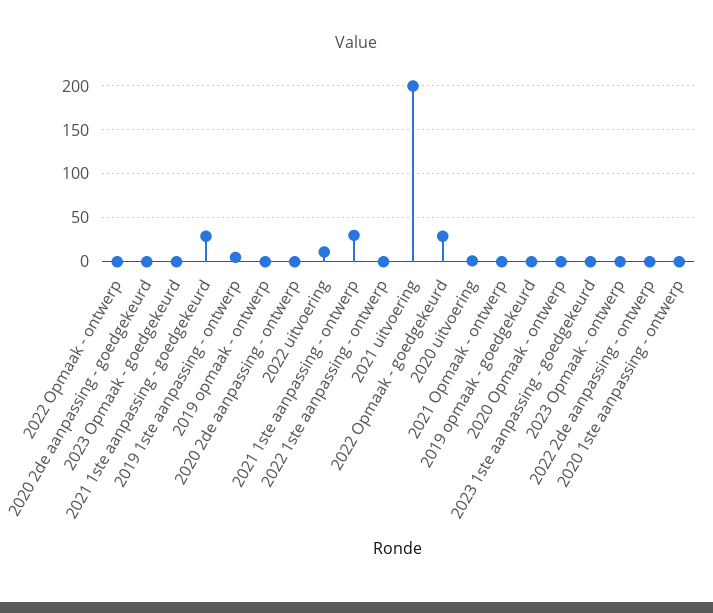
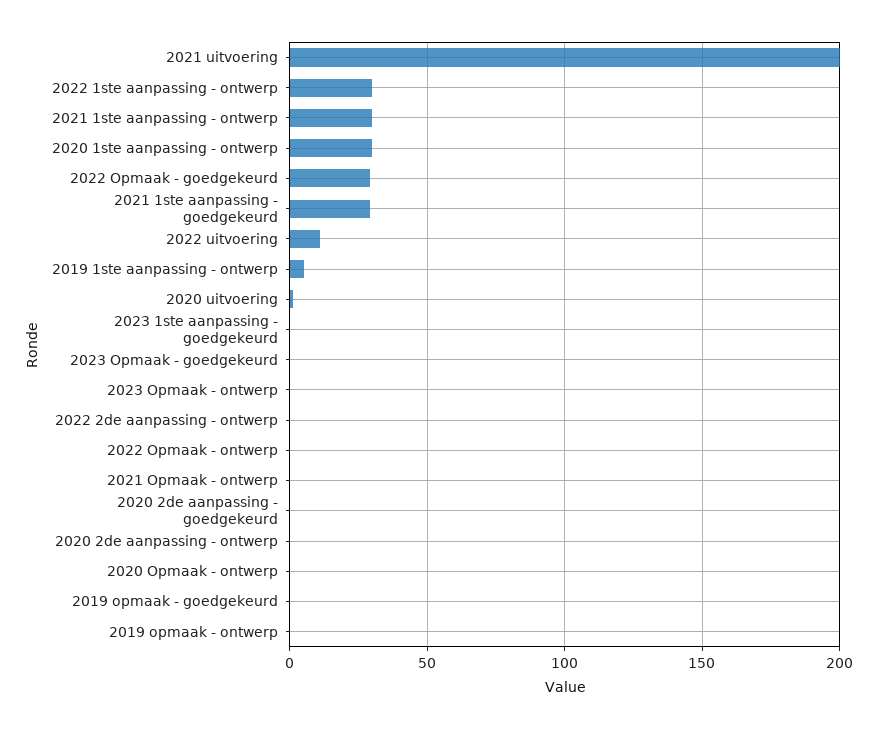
  {
    "2022 Opmaak - ontwerp": 0,
    "2020 2de aanpassing - goedgekeurd": 0,
    "2023 Opmaak - goedgekeurd": 0,
    "2021 1ste aanpassing - goedgekeurd": 30,
    "2019 1ste aanpassing - ontwerp": 5,
    "2019 opmaak - ontwerp": 0,
    "2020 2de aanpassing - ontwerp": 0,
    "2022 uitvoering": 10,
    "2021 1ste aanpassing - ontwerp": 30,
-   "2022 1ste aanpassing - ontwerp": 0,
+   "2022 1ste aanpassing - ontwerp": 30,
    "2021 uitvoering": 200,
    "2022 Opmaak - goedgekeurd": 30,
    "2020 uitvoering": 0,
    "2021 Opmaak - ontwerp": 0,
    "2019 opmaak - goedgekeurd": 0,
    "2020 Opmaak - ontwerp": 0,
    "2023 1ste aanpassing - goedgekeurd": 0,
    "2023 Opmaak - ontwerp": 0,
    "2022 2de aanpassing - ontwerp": 0,
-   "2020 1ste aanpassing - ontwerp": 0
+   "2020 1ste aanpassing - ontwerp": 30
  }

